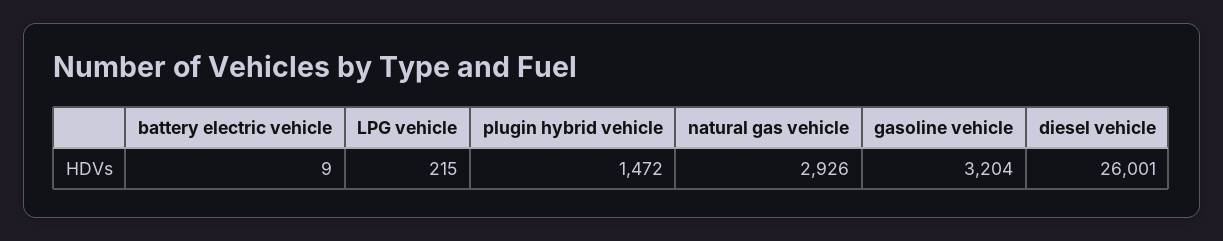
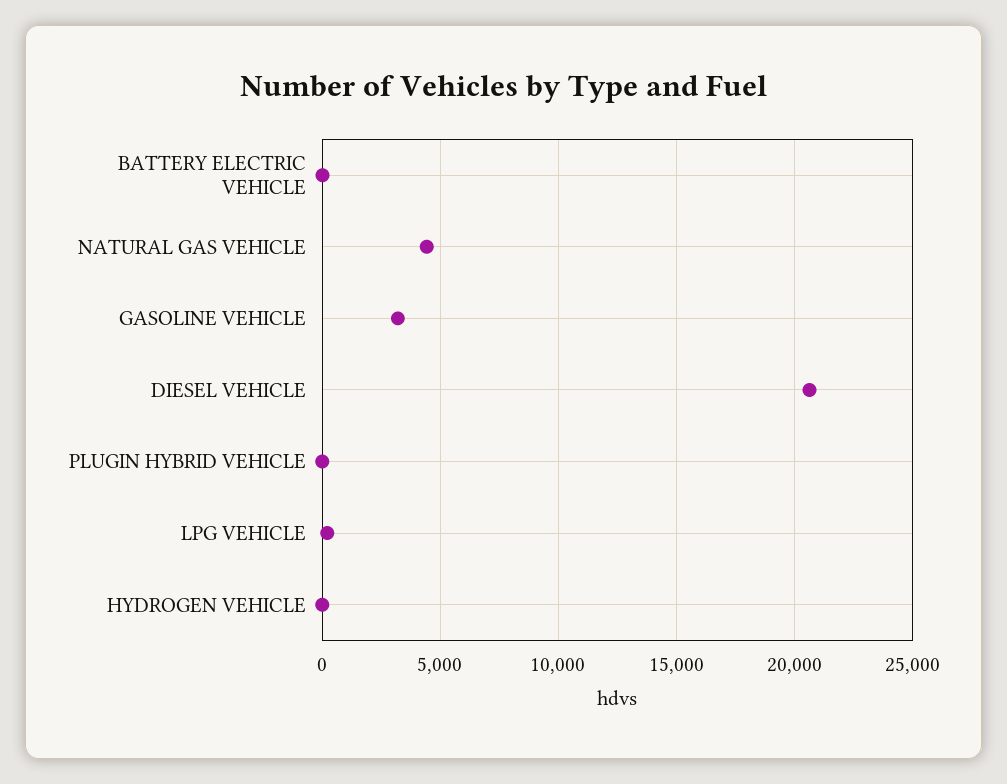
  {
    "battery electric vehicle": 9,
    "LPG vehicle": 215,
-   "plugin hybrid vehicle": 1472,
+   "plugin hybrid vehicle": 0,
-   "natural gas vehicle": 2926,
+   "natural gas vehicle": 4500,
    "gasoline vehicle": 3204,
-   "diesel vehicle": 26001
+   "diesel vehicle": 20500,
+   "HYDROGEN VEHICLE": 0
  }

